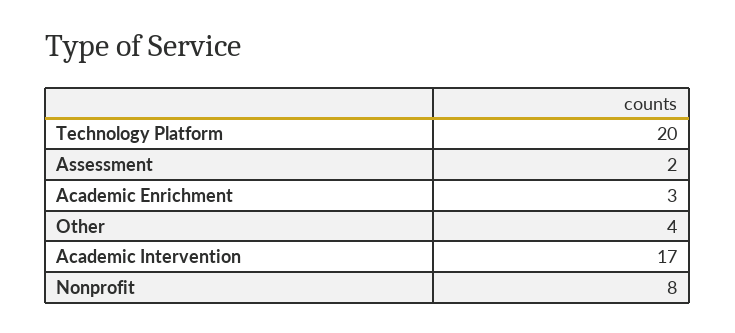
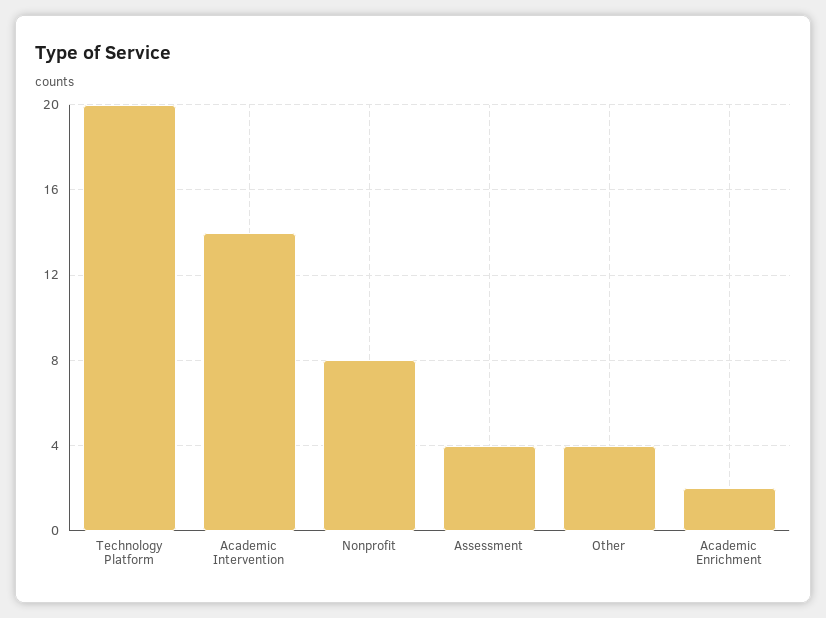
  {
    "Technology Platform": 20,
-   "Assessment": 2,
+   "Assessment": 4,
-   "Academic Enrichment": 3,
+   "Academic Enrichment": 2,
    "Other": 4,
-   "Academic Intervention": 17,
+   "Academic Intervention": 14,
    "Nonprofit": 8
  }

